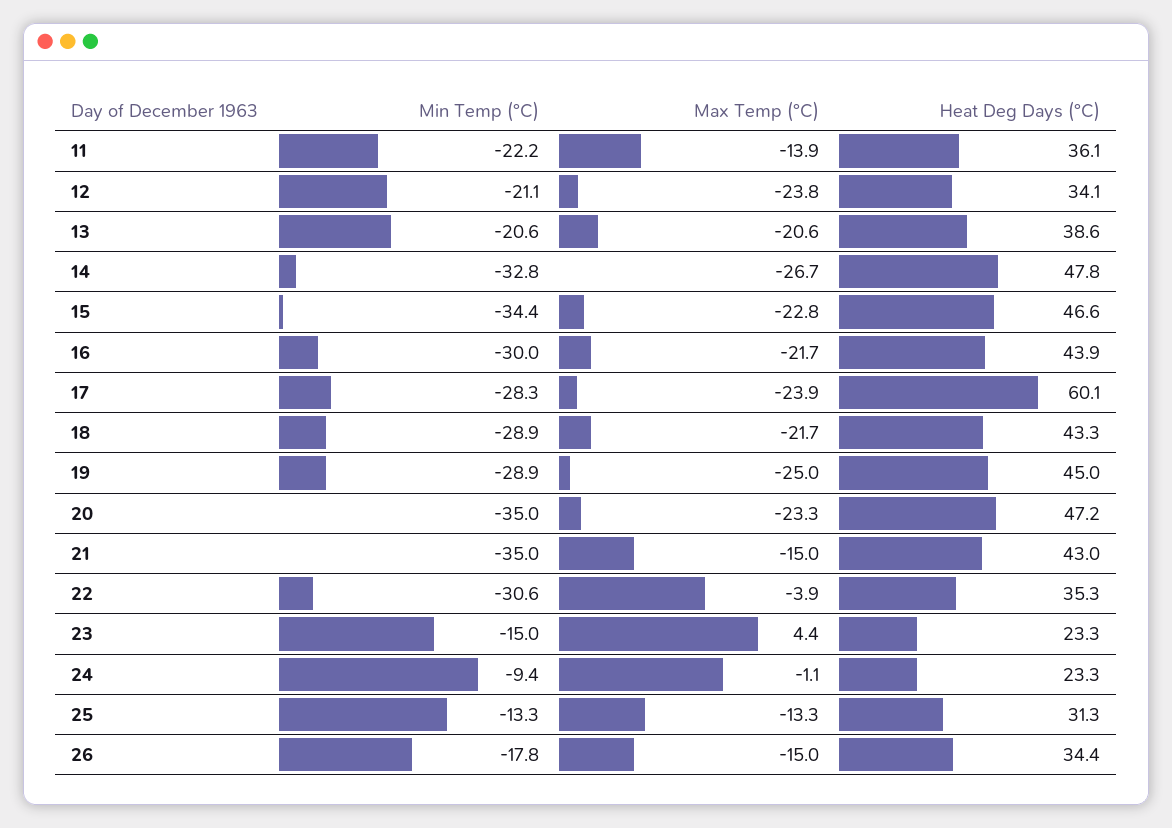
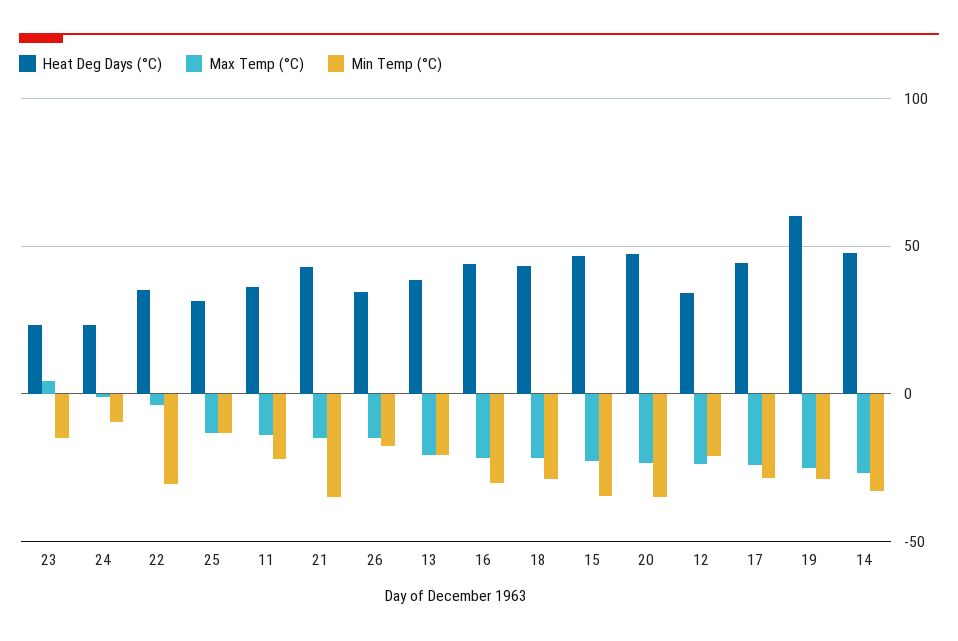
  {
    "Min Temp (°C)": {
      "11": -22.2,
      "12": -21.1,
      "13": -20.6,
      "14": -32.8,
      "15": -34.4,
      "16": -30,
      "17": -28.3,
      "18": -28.9,
      "19": -28.9,
      "20": -35,
      "21": -35,
      "22": -30.6,
      "23": -15,
      "24": -9.4,
      "25": -13.3,
      "26": -17.8
    },
    "Max Temp (°C)": {
      "11": -13.9,
      "12": -23.8,
      "13": -20.6,
      "14": -26.7,
      "15": -22.8,
      "16": -21.7,
      "17": -23.9,
      "18": -21.7,
      "19": -25,
      "20": -23.3,
      "21": -15,
      "22": -3.9,
      "23": 4.4,
      "24": -1.1,
      "25": -13.3,
      "26": -15
    },
    "Heat Deg Days (°C)": {
      "11": 36.1,
      "12": 34.1,
      "13": 38.6,
      "14": 47.8,
      "15": 46.6,
      "16": 43.9,
-     "17": 60.1,
+     "17": 45,
      "18": 43.3,
-     "19": 45,
+     "19": 60,
      "20": 47.2,
      "21": 43,
      "22": 35.3,
      "23": 23.3,
      "24": 23.3,
      "25": 31.3,
      "26": 34.4
    }
  }

